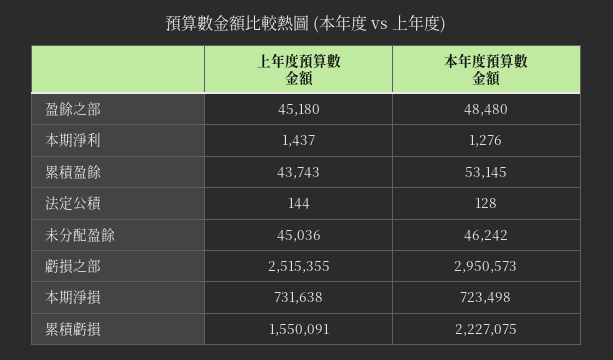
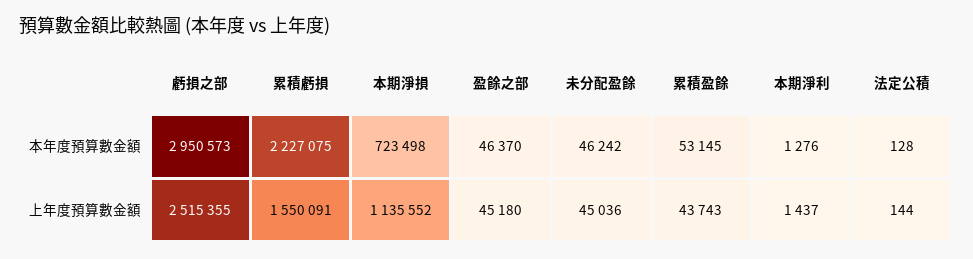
  {
    "上年度預算數金額": {
      "盈餘之部": 45180,
      "本期淨利": 1437,
      "累積盈餘": 43743,
      "法定公積": 144,
      "未分配盈餘": 45036,
      "虧損之部": 2515355,
-     "本期淨損": 731638,
+     "本期淨損": 1135552,
      "累積虧損": 1550091
    },
    "本年度預算數金額": {
-     "盈餘之部": 48480,
+     "盈餘之部": 46370,
      "本期淨利": 1276,
      "累積盈餘": 53145,
      "法定公積": 128,
      "未分配盈餘": 46242,
      "虧損之部": 2950573,
      "本期淨損": 723498,
      "累積虧損": 2227075
    }
  }

